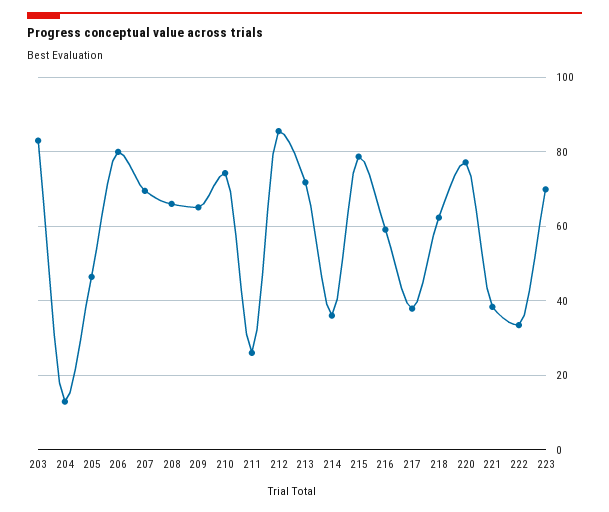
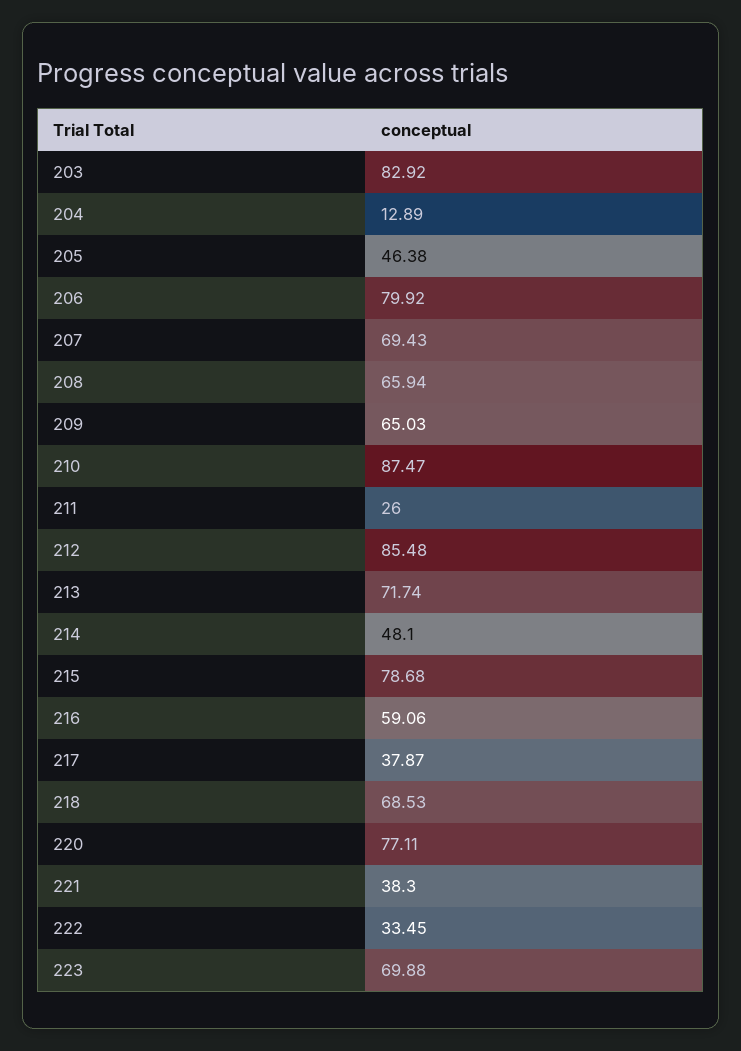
  {
    "203": 82.92,
    "204": 12.89,
    "205": 46.38,
    "206": 79.92,
    "207": 69.43,
    "208": 65.94,
    "209": 65.03,
-   "210": 74,
+   "210": 87.47,
    "211": 26,
    "212": 85.48,
    "213": 71.74,
-   "214": 36,
+   "214": 48.1,
    "215": 78.68,
    "216": 59.06,
    "217": 37.87,
-   "218": 62,
+   "218": 68.53,
    "220": 77.11,
    "221": 38.3,
    "222": 33.45,
    "223": 69.88
  }

